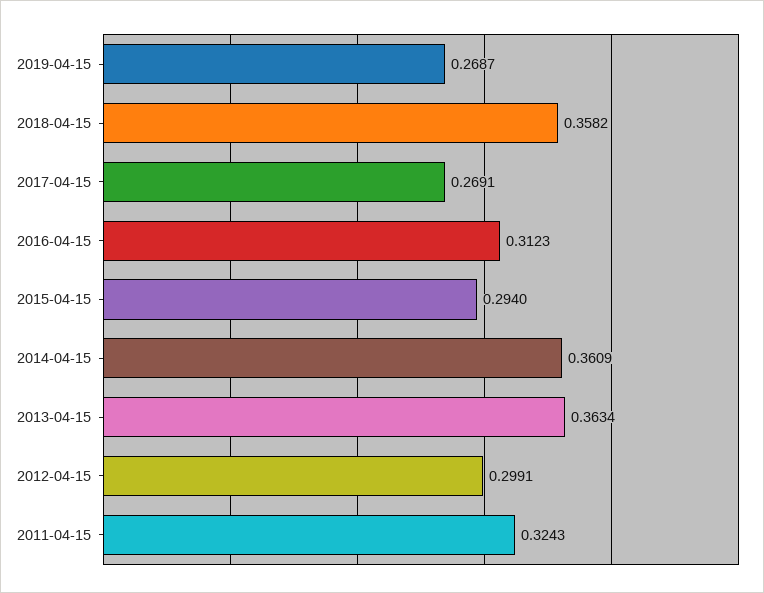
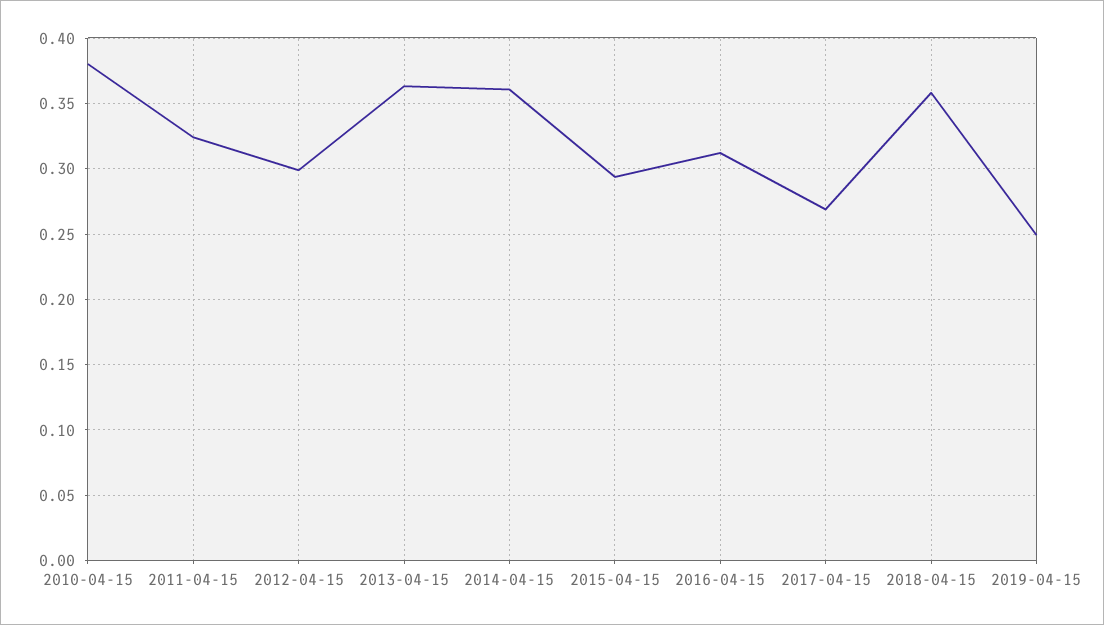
  {
-   "2019-04-15": 0.2687,
+   "2019-04-15": 0.25,
    "2018-04-15": 0.3582,
    "2017-04-15": 0.2691,
    "2016-04-15": 0.3123,
    "2015-04-15": 0.294,
    "2014-04-15": 0.3609,
    "2013-04-15": 0.3634,
    "2012-04-15": 0.2991,
-   "2011-04-15": 0.3243
+   "2011-04-15": 0.3243,
+   "2010-04-15": 0.38
  }

